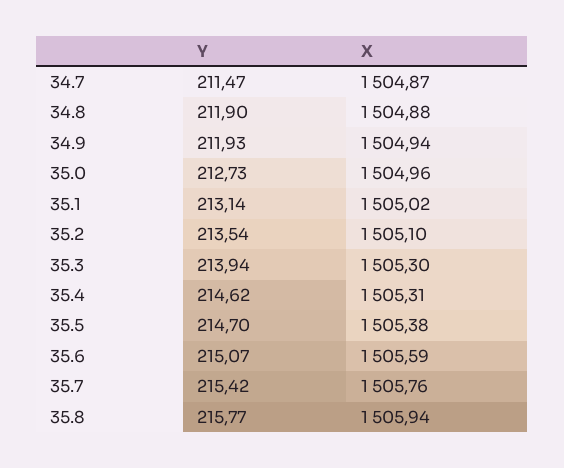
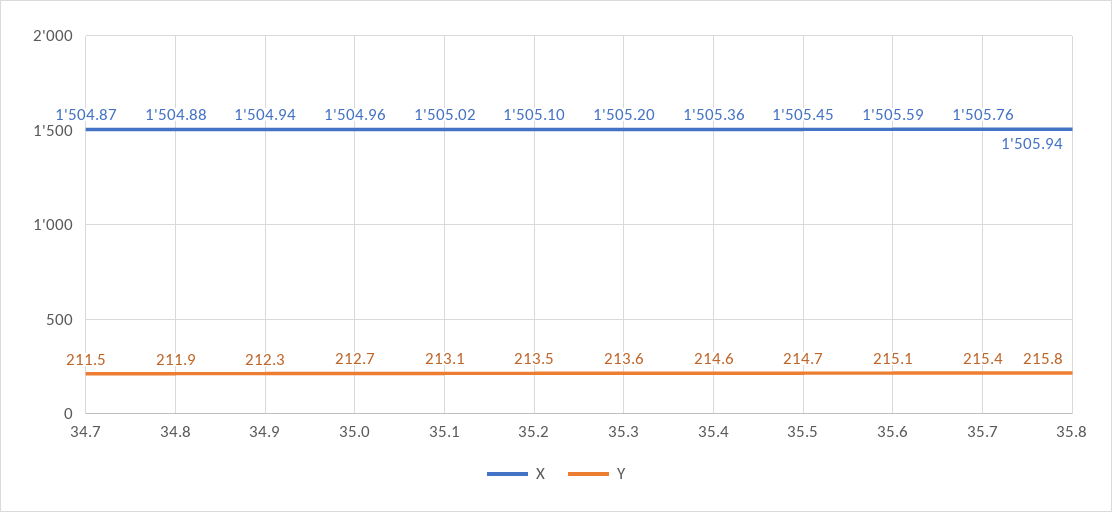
  {
    "Y": {
      "34.7": 211.47,
      "34.8": 211.9,
-     "34.9": 211.93,
+     "34.9": 212.3,
      "35.0": 212.73,
      "35.1": 213.14,
      "35.2": 213.54,
-     "35.3": 213.94,
+     "35.3": 213.6,
      "35.4": 214.62,
      "35.5": 214.7,
      "35.6": 215.07,
      "35.7": 215.42,
      "35.8": 215.77
    },
    "X": {
      "34.7": 1504.87,
      "34.8": 1504.88,
      "34.9": 1504.94,
      "35.0": 1504.96,
      "35.1": 1505.02,
      "35.2": 1505.1,
-     "35.3": 1505.3,
+     "35.3": 1505.2,
-     "35.4": 1505.31,
+     "35.4": 1505.36,
-     "35.5": 1505.38,
+     "35.5": 1505.45,
      "35.6": 1505.59,
      "35.7": 1505.76,
      "35.8": 1505.94
    }
  }

